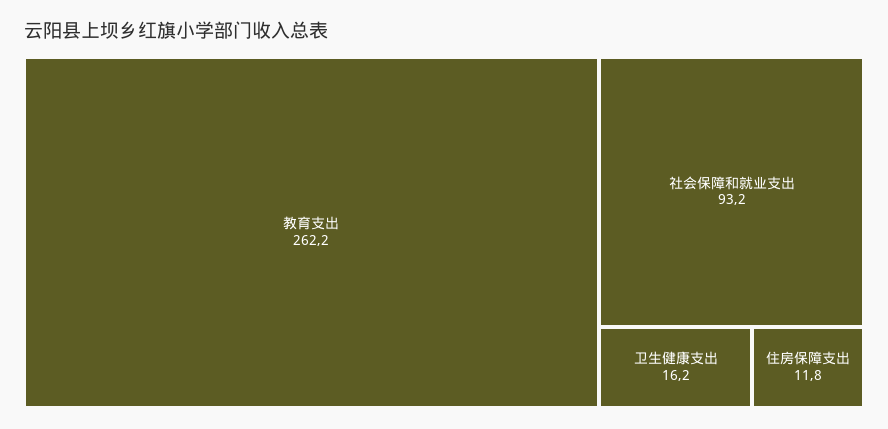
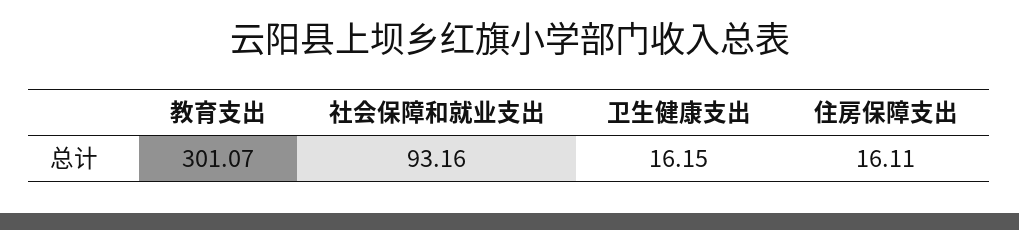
  {
-   "教育支出": 262.2,
+   "教育支出": 301.07,
    "社会保障和就业支出": 93.16,
    "卫生健康支出": 16.15,
-   "住房保障支出": 11.8
+   "住房保障支出": 16.11
  }

